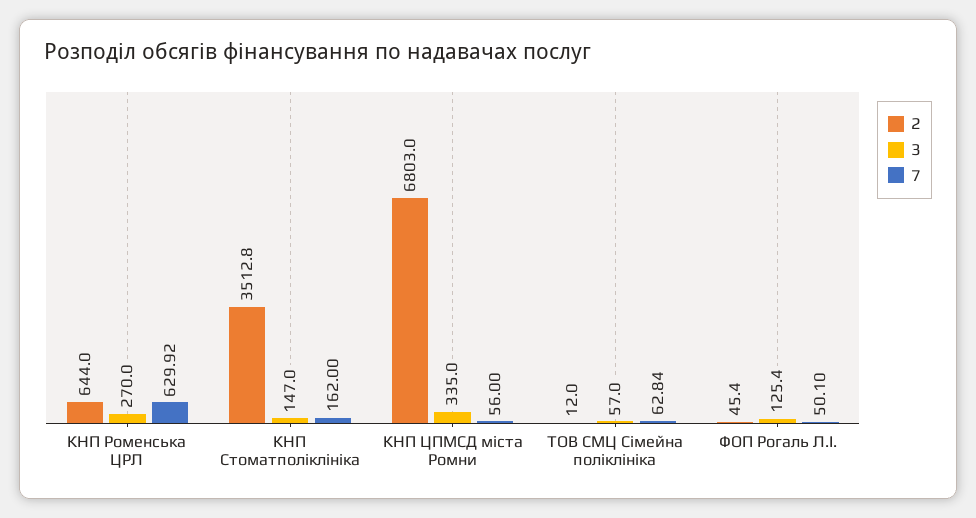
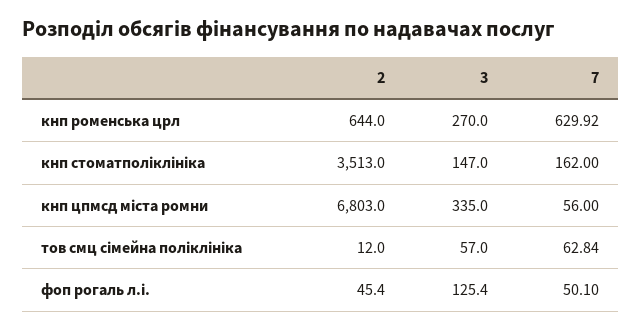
  {
    "2": {
      "КНП Роменська ЦРЛ": 644,
-     "КНП Стоматполіклініка": 3512.8,
+     "КНП Стоматполіклініка": 3513,
      "КНП ЦПМСД міста Ромни": 6803,
      "ТОВ СМЦ Сімейна поліклініка": 12,
      "ФОП Рогаль Л.І.": 45.4
    },
    "3": {
      "КНП Роменська ЦРЛ": 270,
      "КНП Стоматполіклініка": 147,
      "КНП ЦПМСД міста Ромни": 335,
      "ТОВ СМЦ Сімейна поліклініка": 57,
      "ФОП Рогаль Л.І.": 125.4
    },
    "7": {
      "КНП Роменська ЦРЛ": 629.92,
      "КНП Стоматполіклініка": 162,
      "КНП ЦПМСД міста Ромни": 56,
      "ТОВ СМЦ Сімейна поліклініка": 62.84,
      "ФОП Рогаль Л.І.": 50.1
    }
  }

